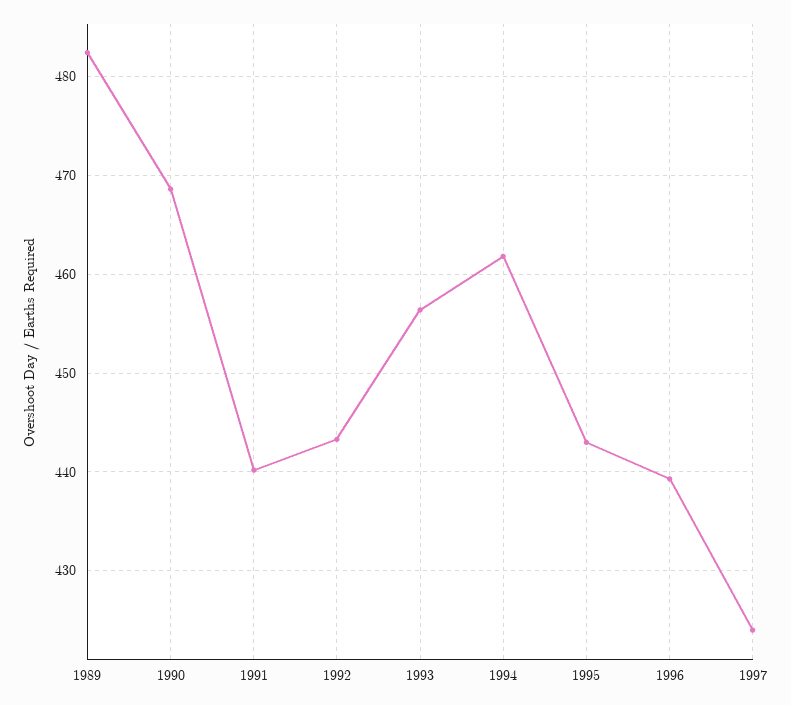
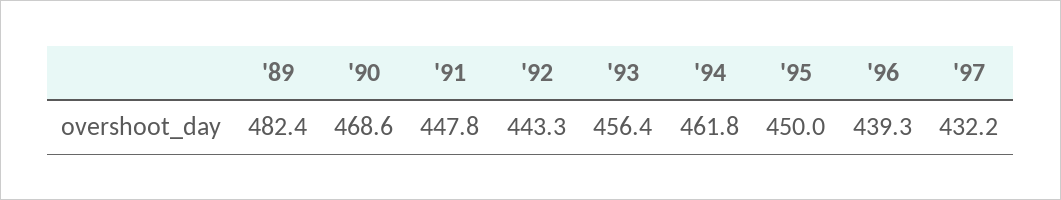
  {
    "1989": 482.4,
    "1990": 468.6,
-   "1991": 440,
+   "1991": 447.8,
    "1992": 443.3,
    "1993": 456.4,
    "1994": 461.8,
-   "1995": 443,
+   "1995": 450,
    "1996": 439.3,
-   "1997": 424
+   "1997": 432.2
  }

